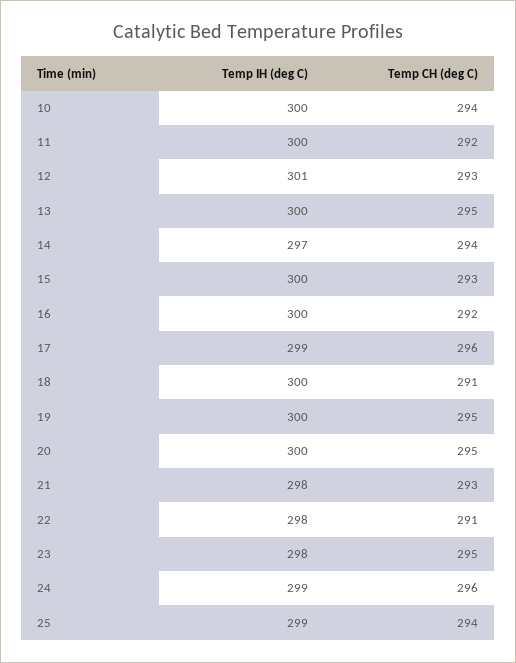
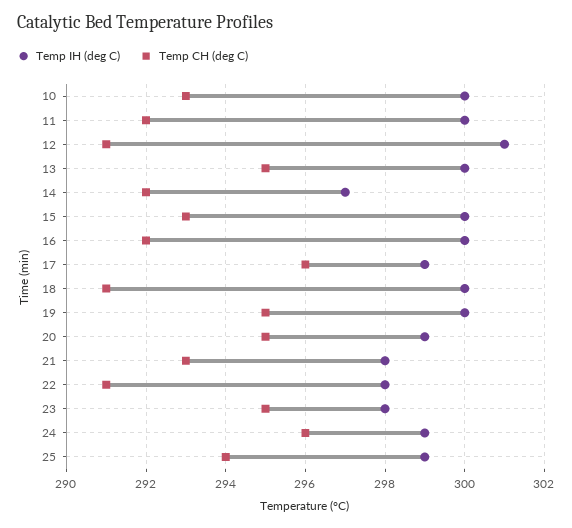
  {
    "Temp IH (deg C)": {
      "10": 300,
      "11": 300,
      "12": 301,
      "13": 300,
      "14": 297,
      "15": 300,
      "16": 300,
      "17": 299,
      "18": 300,
      "19": 300,
-     "20": 300,
+     "20": 299,
      "21": 298,
      "22": 298,
      "23": 298,
      "24": 299,
      "25": 299
    },
    "Temp CH (deg C)": {
-     "10": 294,
+     "10": 293,
      "11": 292,
-     "12": 293,
+     "12": 291,
      "13": 295,
-     "14": 294,
+     "14": 292,
      "15": 293,
      "16": 292,
      "17": 296,
      "18": 291,
      "19": 295,
      "20": 295,
      "21": 293,
      "22": 291,
      "23": 295,
      "24": 296,
      "25": 294
    }
  }

